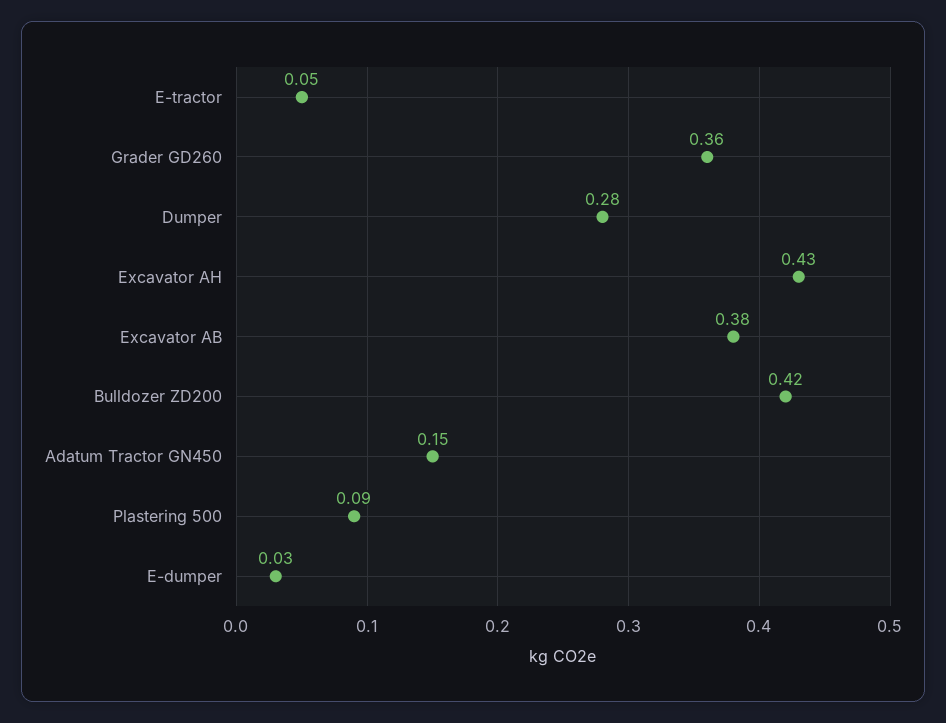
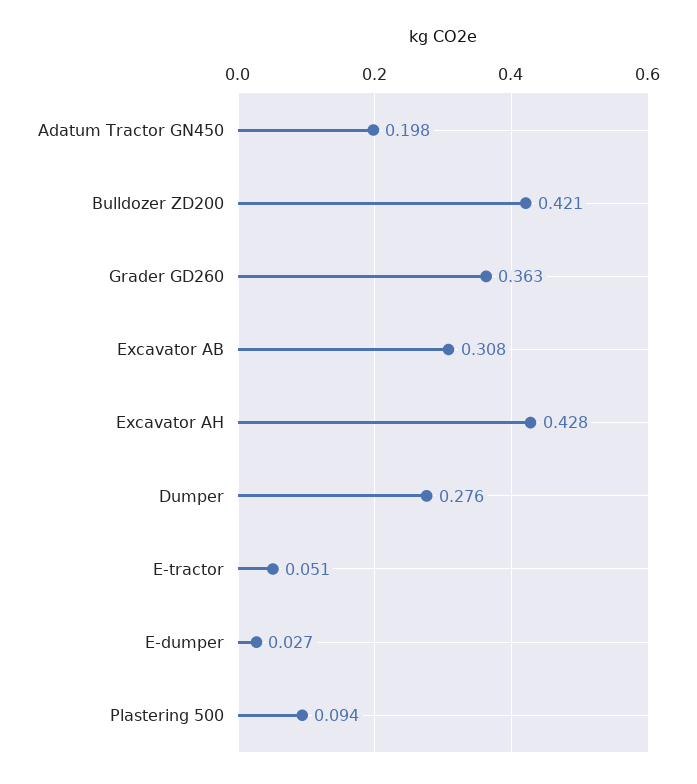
  {
    "E-tractor": 0.051,
    "Grader GD260": 0.363,
    "Dumper": 0.276,
    "Excavator AH": 0.428,
-   "Excavator AB": 0.38,
+   "Excavator AB": 0.308,
    "Bulldozer ZD200": 0.421,
-   "Adatum Tractor GN450": 0.15,
+   "Adatum Tractor GN450": 0.198,
    "Plastering 500": 0.094,
    "E-dumper": 0.027
  }

